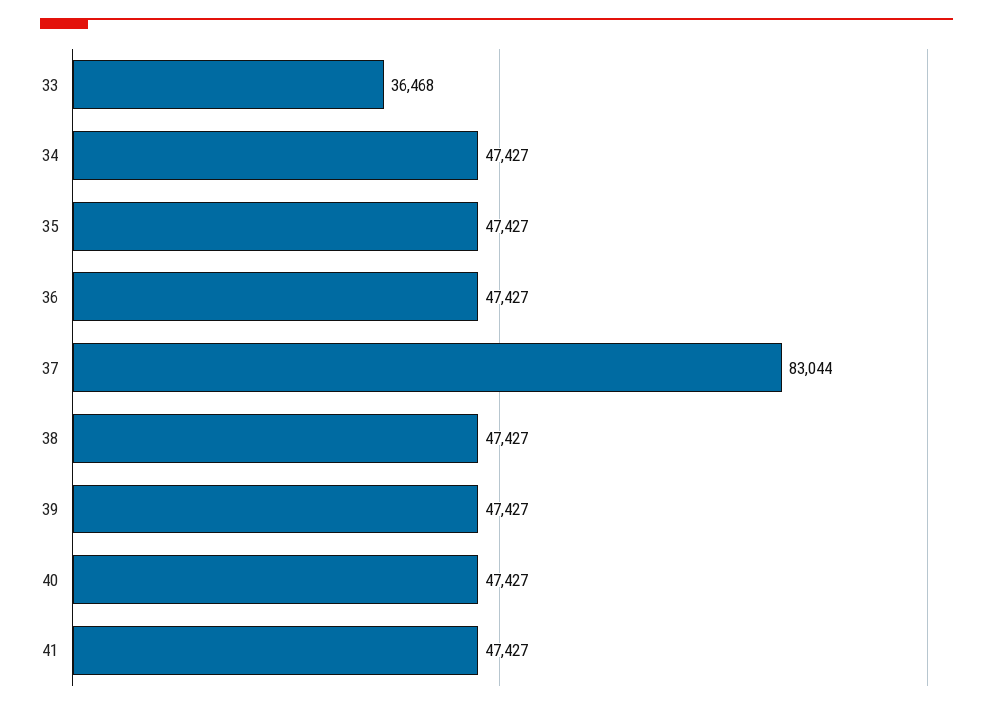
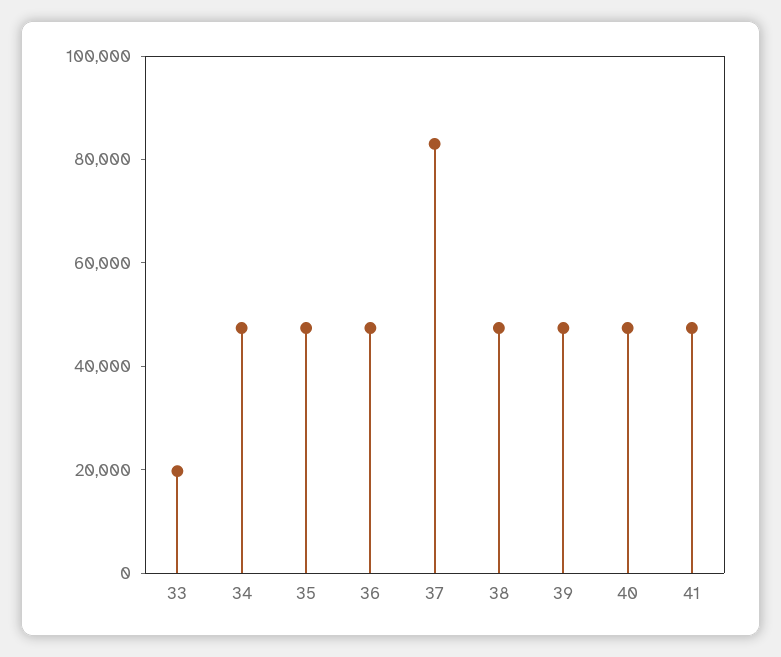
  {
-   "33": 36468,
+   "33": 20000,
    "34": 47427,
    "35": 47427,
    "36": 47427,
    "37": 83044,
    "38": 47427,
    "39": 47427,
    "40": 47427,
    "41": 47427
  }

